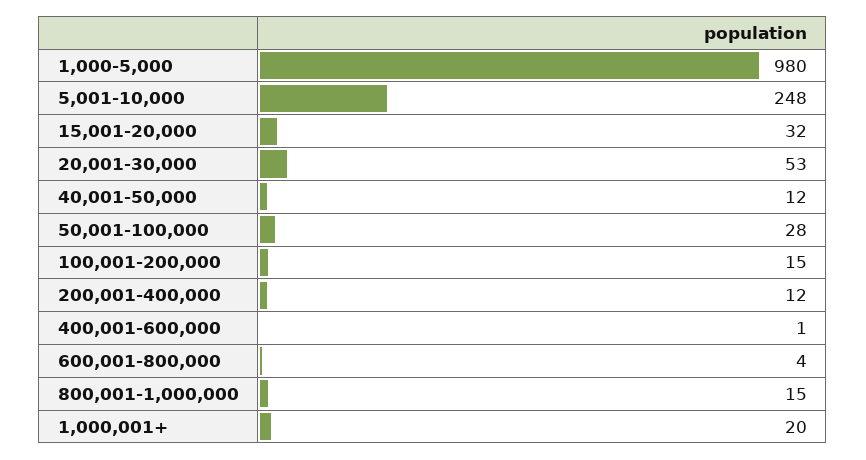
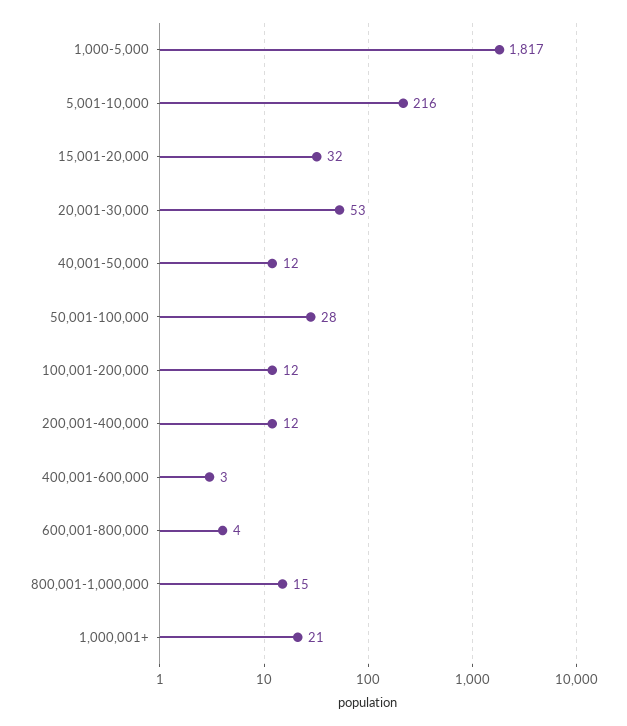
  {
-   "1,000-5,000": 980,
+   "1,000-5,000": 1817,
-   "5,001-10,000": 248,
+   "5,001-10,000": 216,
    "15,001-20,000": 32,
    "20,001-30,000": 53,
    "40,001-50,000": 12,
    "50,001-100,000": 28,
-   "100,001-200,000": 15,
+   "100,001-200,000": 12,
    "200,001-400,000": 12,
-   "400,001-600,000": 1,
+   "400,001-600,000": 3,
    "600,001-800,000": 4,
    "800,001-1,000,000": 15,
-   "1,000,001+": 20
+   "1,000,001+": 21
  }

